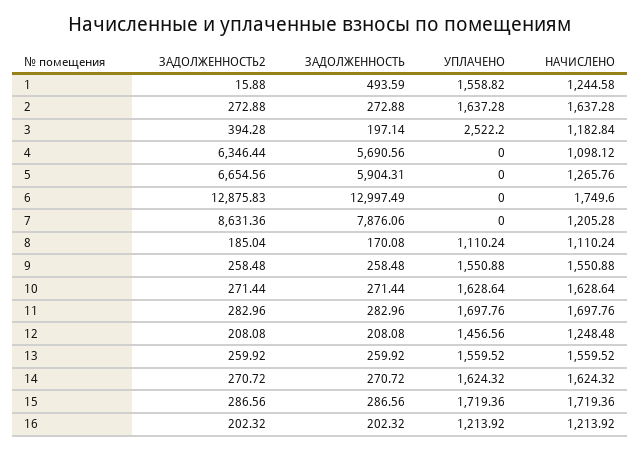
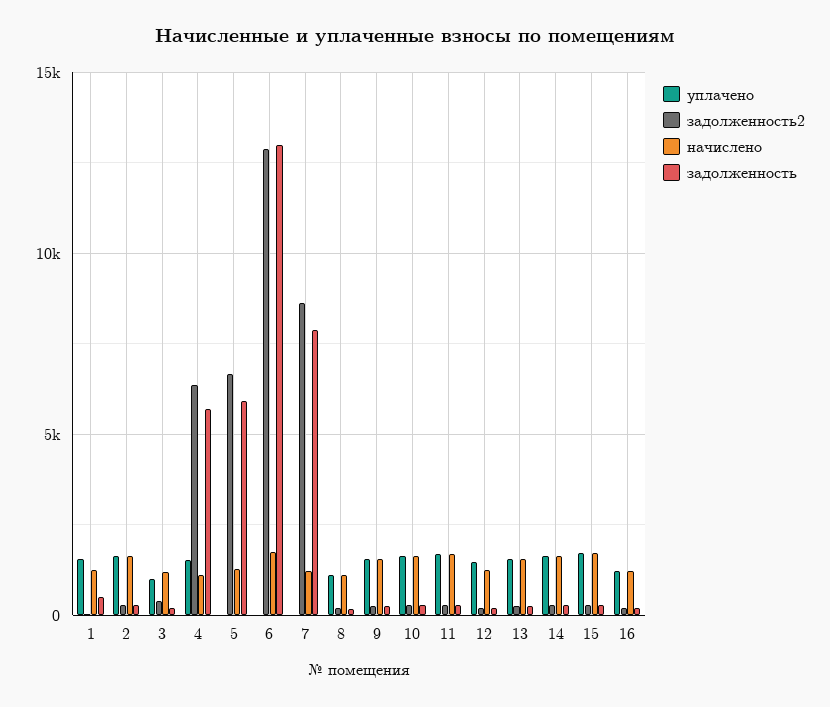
  {
    "ЗАДОЛЖЕННОСТЬ2": {
      "1": 15.88,
      "2": 272.88,
      "3": 394.28,
      "4": 6346.44,
      "5": 6654.56,
      "6": 12875.83,
      "7": 8631.36,
      "8": 185.04,
      "9": 258.48,
      "10": 271.44,
      "11": 282.96,
      "12": 208.08,
      "13": 259.92,
      "14": 270.72,
      "15": 286.56,
      "16": 202.32
    },
    "ЗАДОЛЖЕННОСТЬ": {
      "1": 493.59,
      "2": 272.88,
      "3": 197.14,
      "4": 5690.56,
      "5": 5904.31,
      "6": 12997.49,
      "7": 7876.06,
      "8": 170.08,
      "9": 258.48,
      "10": 271.44,
      "11": 282.96,
      "12": 208.08,
      "13": 259.92,
      "14": 270.72,
      "15": 286.56,
      "16": 202.32
    },
    "УПЛАЧЕНО": {
      "1": 1558.82,
      "2": 1637.28,
-     "3": 2522.2,
+     "3": 1000,
-     "4": 0,
+     "4": 1500,
      "5": 0,
      "6": 0,
      "7": 0,
      "8": 1110.24,
      "9": 1550.88,
      "10": 1628.64,
      "11": 1697.76,
      "12": 1456.56,
      "13": 1559.52,
      "14": 1624.32,
      "15": 1719.36,
      "16": 1213.92
    },
    "НАЧИСЛЕНО": {
      "1": 1244.58,
      "2": 1637.28,
      "3": 1182.84,
      "4": 1098.12,
      "5": 1265.76,
      "6": 1749.6,
      "7": 1205.28,
      "8": 1110.24,
      "9": 1550.88,
      "10": 1628.64,
      "11": 1697.76,
      "12": 1248.48,
      "13": 1559.52,
      "14": 1624.32,
      "15": 1719.36,
      "16": 1213.92
    }
  }

